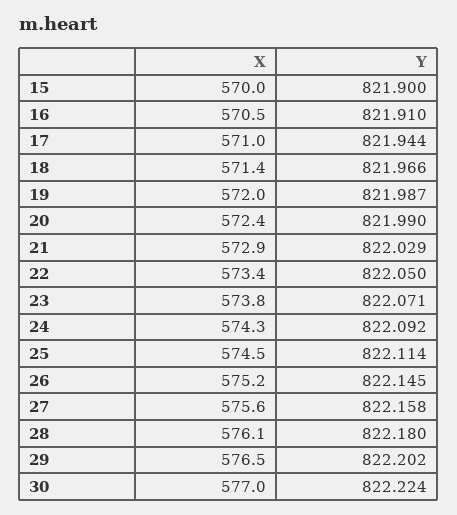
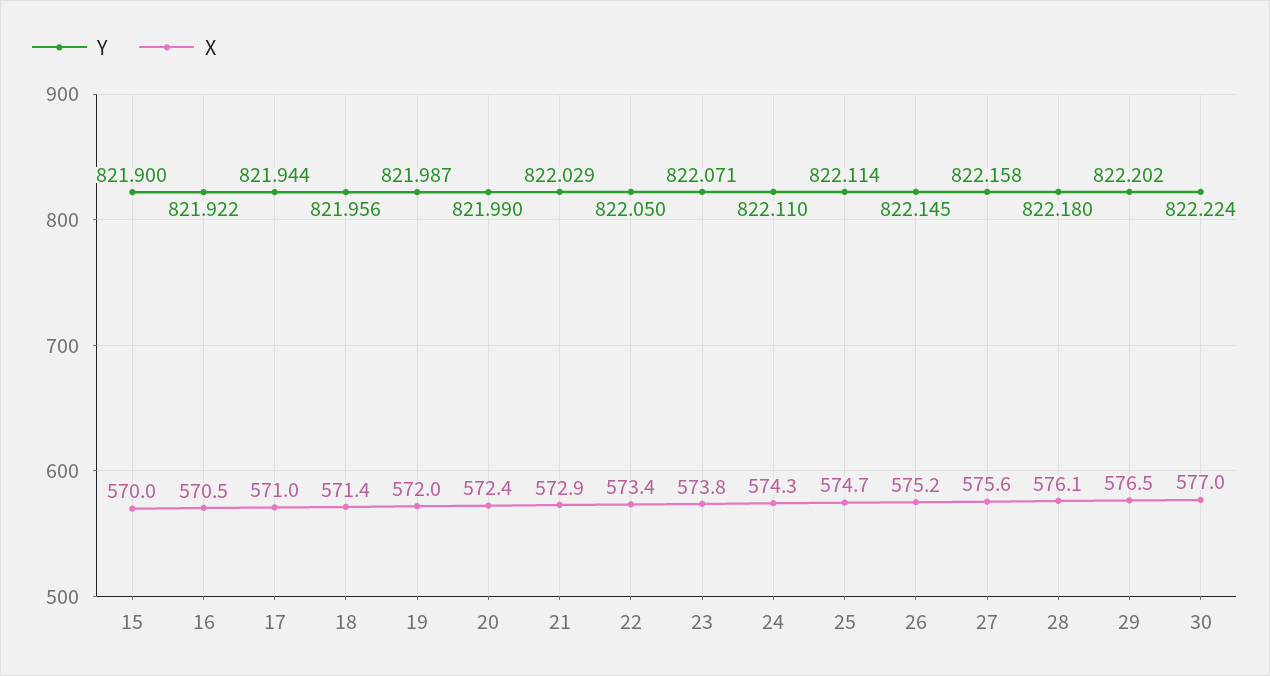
  {
    "X": {
      "15": 570,
      "16": 570.5,
      "17": 571,
      "18": 571.4,
      "19": 572,
      "20": 572.4,
      "21": 572.9,
      "22": 573.4,
      "23": 573.8,
      "24": 574.3,
-     "25": 574.5,
+     "25": 574.7,
      "26": 575.2,
      "27": 575.6,
      "28": 576.1,
      "29": 576.5,
      "30": 577
    },
    "Y": {
      "15": 821.9,
-     "16": 821.91,
+     "16": 821.922,
      "17": 821.944,
-     "18": 821.966,
+     "18": 821.956,
      "19": 821.987,
      "20": 821.99,
      "21": 822.029,
      "22": 822.05,
      "23": 822.071,
-     "24": 822.092,
+     "24": 822.11,
      "25": 822.114,
      "26": 822.145,
      "27": 822.158,
      "28": 822.18,
      "29": 822.202,
      "30": 822.224
    }
  }

